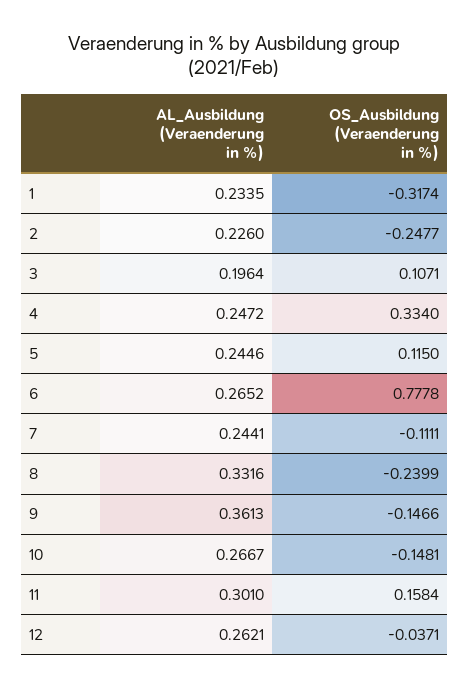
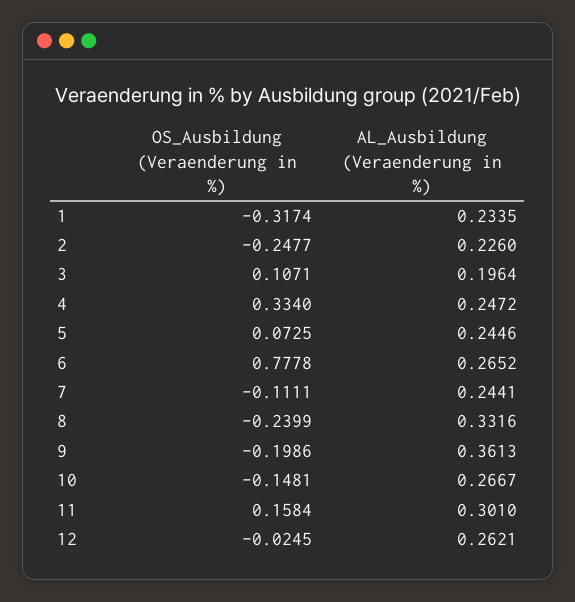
  {
    "AL_Ausbildung (Veraenderung in %)": {
      "1": 0.2335,
      "2": 0.226,
      "3": 0.1964,
      "4": 0.2472,
      "5": 0.2446,
      "6": 0.2652,
      "7": 0.2441,
      "8": 0.3316,
      "9": 0.3613,
      "10": 0.2667,
      "11": 0.301,
      "12": 0.2621
    },
    "OS_Ausbildung (Veraenderung in %)": {
      "1": -0.3174,
      "2": -0.2477,
      "3": 0.1071,
      "4": 0.334,
-     "5": 0.115,
+     "5": 0.0725,
      "6": 0.7778,
      "7": -0.1111,
      "8": -0.2399,
-     "9": -0.1466,
+     "9": -0.1986,
      "10": -0.1481,
      "11": 0.1584,
-     "12": -0.0371
+     "12": -0.0245
    }
  }

